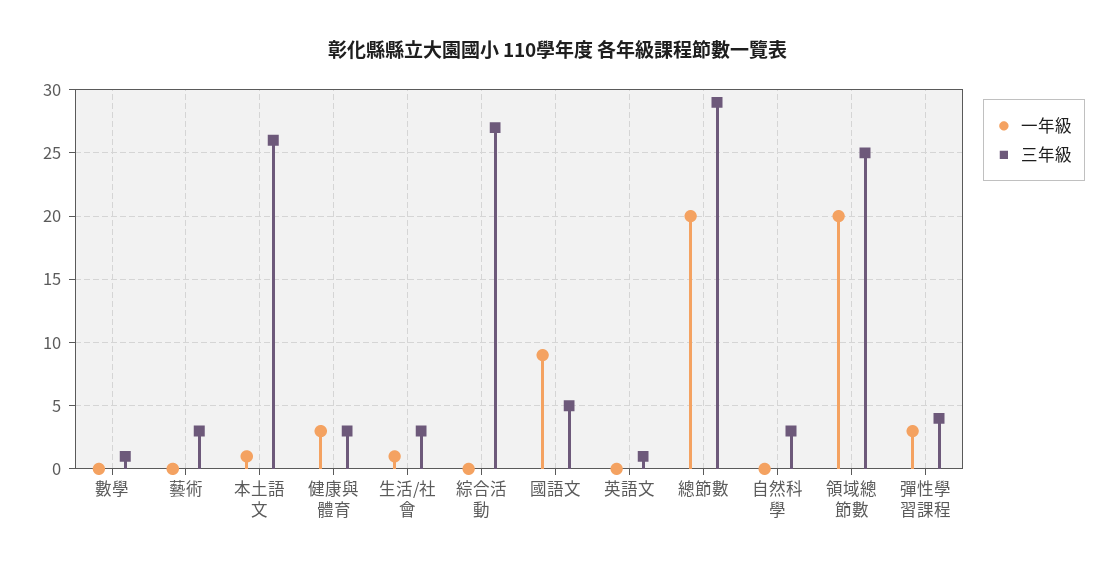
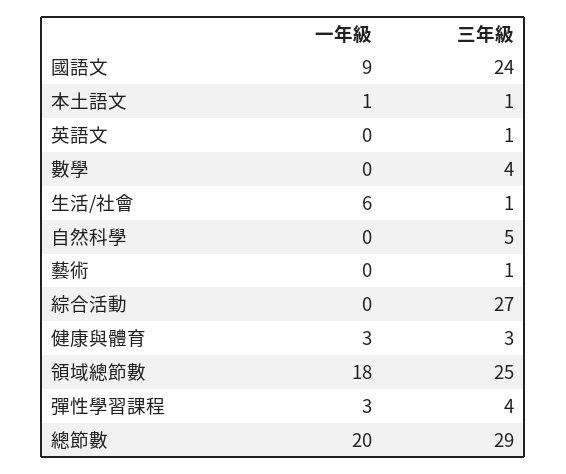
  {
    "一年級": {
      "數學": 0,
      "藝術": 0,
      "本土語文": 1,
      "健康與體育": 3,
-     "生活/社會": 1,
+     "生活/社會": 6,
      "綜合活動": 0,
      "國語文": 9,
      "英語文": 0,
      "總節數": 20,
      "自然科學": 0,
-     "領域總節數": 20,
+     "領域總節數": 18,
      "彈性學習課程": 3
    },
    "三年級": {
-     "數學": 1,
+     "數學": 4,
-     "藝術": 3,
+     "藝術": 1,
-     "本土語文": 26,
+     "本土語文": 1,
      "健康與體育": 3,
-     "生活/社會": 3,
+     "生活/社會": 1,
      "綜合活動": 27,
-     "國語文": 5,
+     "國語文": 24,
      "英語文": 1,
      "總節數": 29,
-     "自然科學": 3,
+     "自然科學": 5,
      "領域總節數": 25,
      "彈性學習課程": 4
    }
  }

